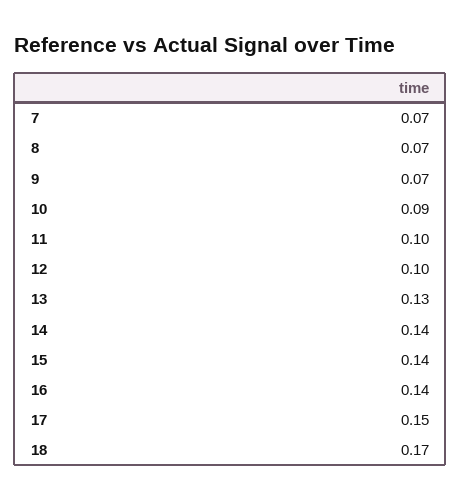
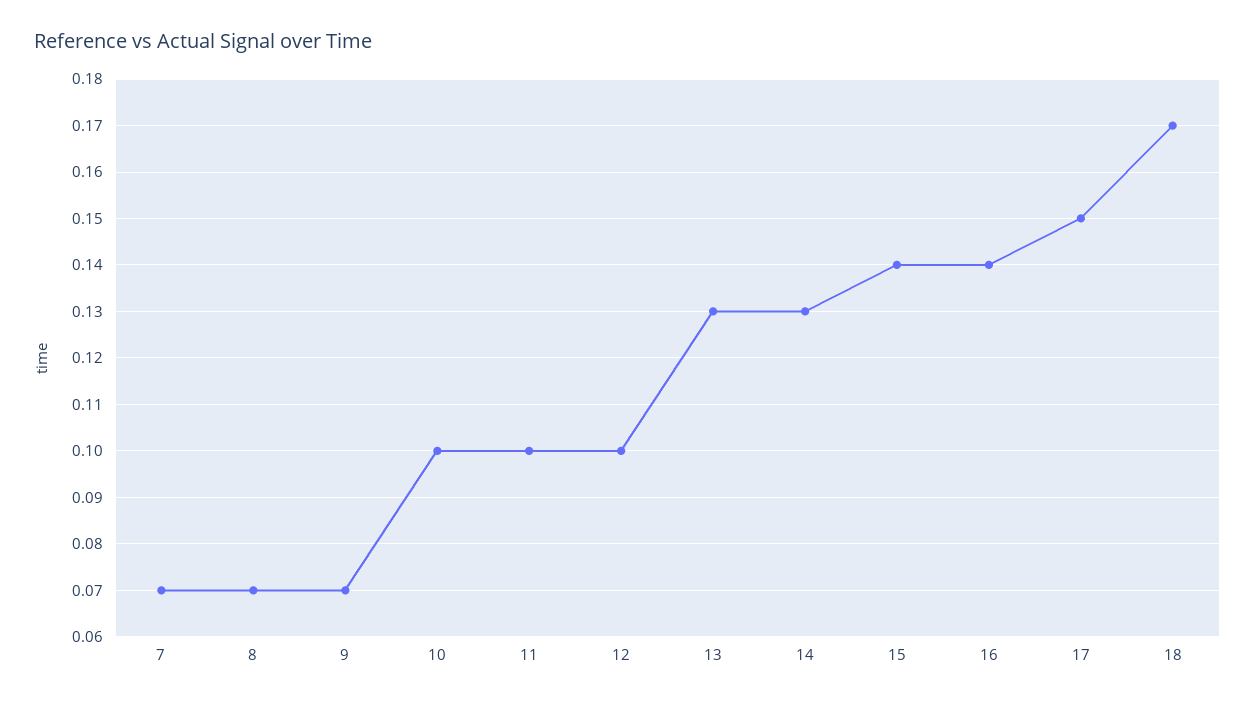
  {
    "7": 0.07,
    "8": 0.07,
    "9": 0.07,
-   "10": 0.09,
+   "10": 0.1,
    "11": 0.1,
    "12": 0.1,
    "13": 0.13,
-   "14": 0.14,
+   "14": 0.13,
    "15": 0.14,
    "16": 0.14,
    "17": 0.15,
    "18": 0.17
  }

